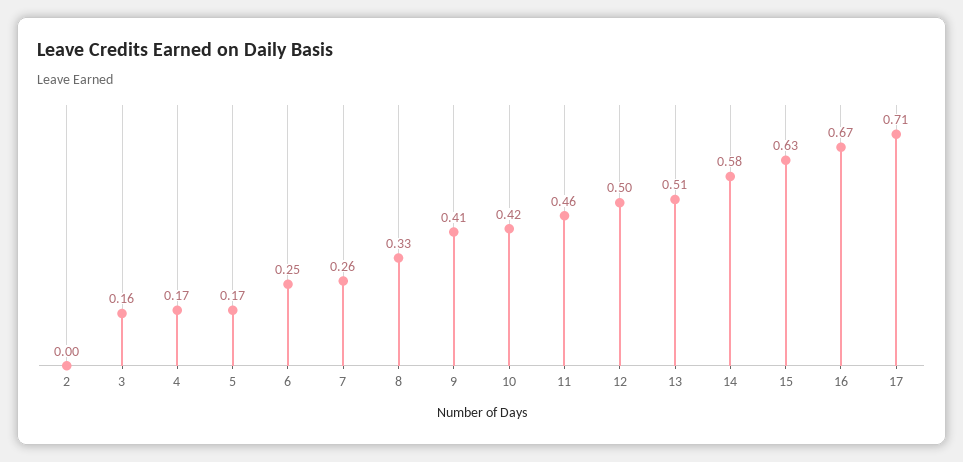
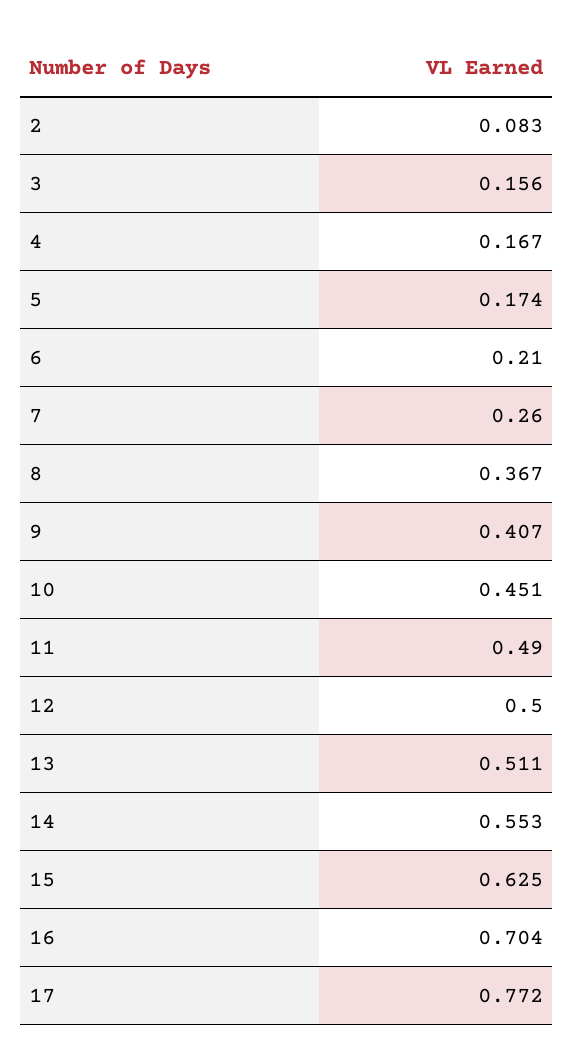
  {
-   "2": 0,
+   "2": 0.083,
    "3": 0.156,
    "4": 0.167,
    "5": 0.174,
-   "6": 0.25,
+   "6": 0.21,
    "7": 0.26,
-   "8": 0.33,
+   "8": 0.367,
    "9": 0.407,
-   "10": 0.42,
+   "10": 0.451,
-   "11": 0.46,
+   "11": 0.49,
    "12": 0.5,
    "13": 0.511,
-   "14": 0.58,
+   "14": 0.553,
    "15": 0.625,
-   "16": 0.67,
+   "16": 0.704,
-   "17": 0.71
+   "17": 0.772
  }

